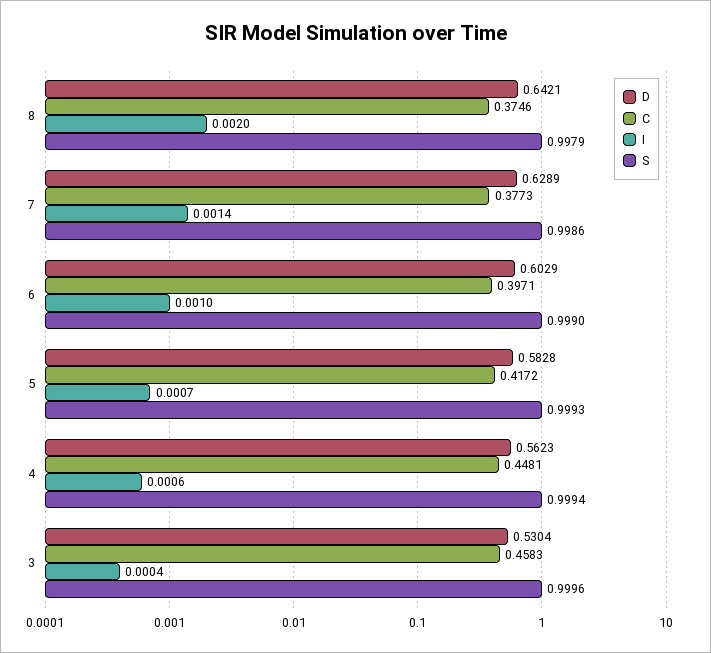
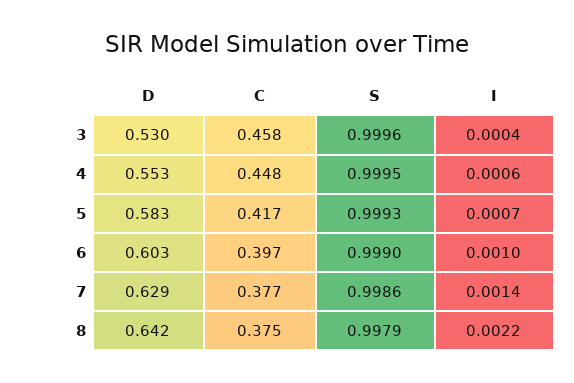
  {
    "D": {
      "8": 0.6421,
      "7": 0.6289,
      "6": 0.6029,
      "5": 0.5828,
-     "4": 0.5623,
+     "4": 0.553,
      "3": 0.5304
    },
    "C": {
      "8": 0.3746,
      "7": 0.3773,
      "6": 0.3971,
      "5": 0.4172,
      "4": 0.4481,
      "3": 0.4583
    },
    "I": {
-     "8": 0.002,
+     "8": 0.0022,
      "7": 0.0014,
      "6": 0.001,
      "5": 0.0007,
      "4": 0.0006,
      "3": 0.0004
    },
    "S": {
      "8": 0.9979,
      "7": 0.9986,
      "6": 0.999,
      "5": 0.9993,
-     "4": 0.9994,
+     "4": 0.9995,
      "3": 0.9996
    }
  }

